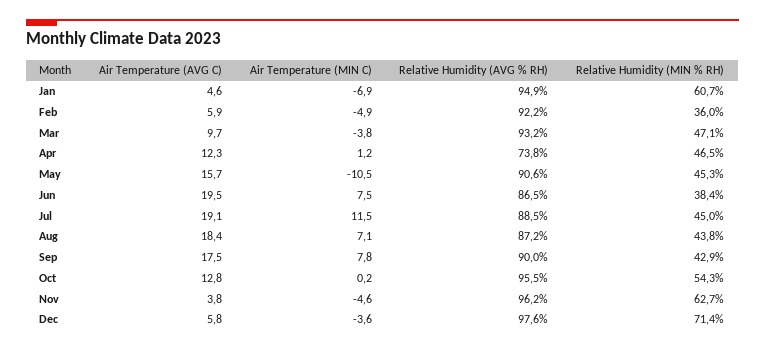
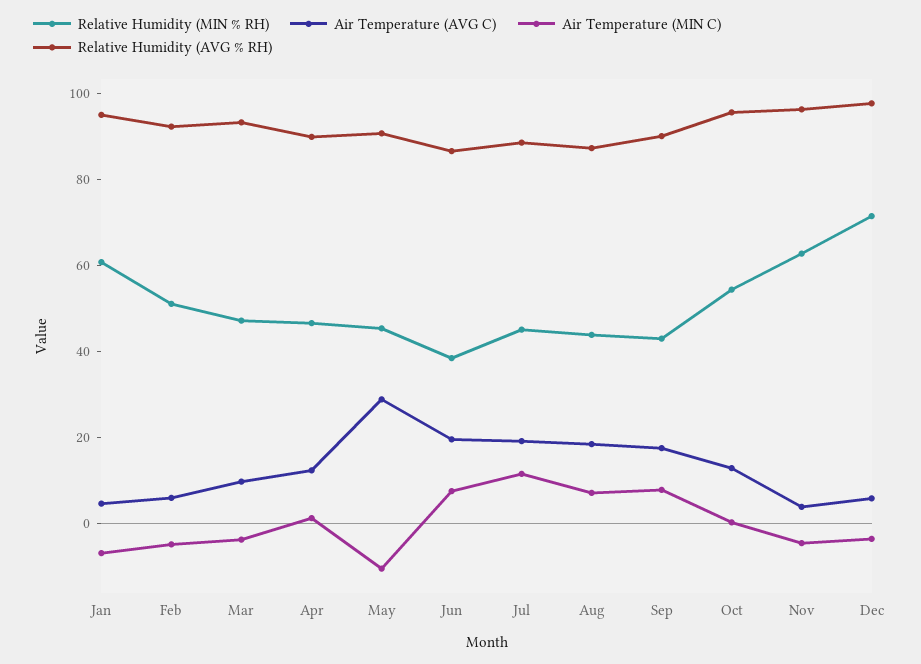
  {
    "Air Temperature (AVG C)": {
      "Jan": 4.6,
      "Feb": 5.9,
      "Mar": 9.7,
      "Apr": 12.3,
-     "May": 15.7,
+     "May": 30,
      "Jun": 19.5,
      "Jul": 19.1,
      "Aug": 18.4,
      "Sep": 17.5,
      "Oct": 12.8,
      "Nov": 3.8,
      "Dec": 5.8
    },
    "Air Temperature (MIN C)": {
      "Jan": -6.9,
      "Feb": -4.9,
      "Mar": -3.8,
      "Apr": 1.2,
      "May": -10.5,
      "Jun": 7.5,
      "Jul": 11.5,
      "Aug": 7.1,
      "Sep": 7.8,
      "Oct": 0.2,
      "Nov": -4.6,
      "Dec": -3.6
    },
    "Relative Humidity (AVG % RH)": {
      "Jan": 94.9,
      "Feb": 92.2,
      "Mar": 93.2,
-     "Apr": 73.8,
+     "Apr": 90,
      "May": 90.6,
      "Jun": 86.5,
      "Jul": 88.5,
      "Aug": 87.2,
      "Sep": 90,
      "Oct": 95.5,
      "Nov": 96.2,
      "Dec": 97.6
    },
    "Relative Humidity (MIN % RH)": {
      "Jan": 60.7,
-     "Feb": 36,
+     "Feb": 50,
      "Mar": 47.1,
      "Apr": 46.5,
      "May": 45.3,
      "Jun": 38.4,
      "Jul": 45,
      "Aug": 43.8,
      "Sep": 42.9,
      "Oct": 54.3,
      "Nov": 62.7,
      "Dec": 71.4
    }
  }

